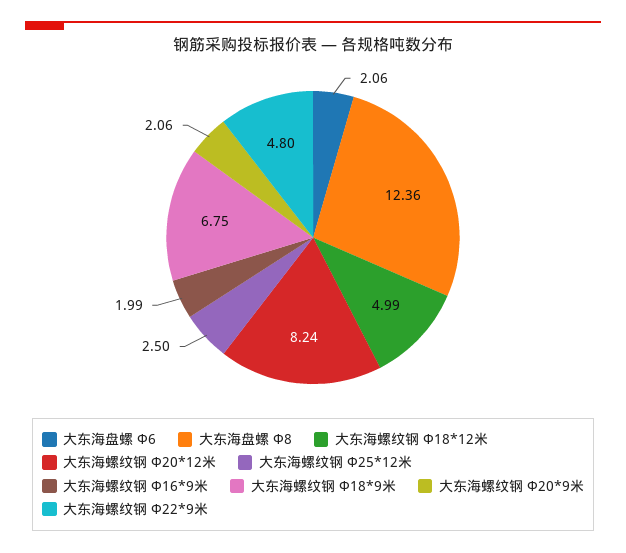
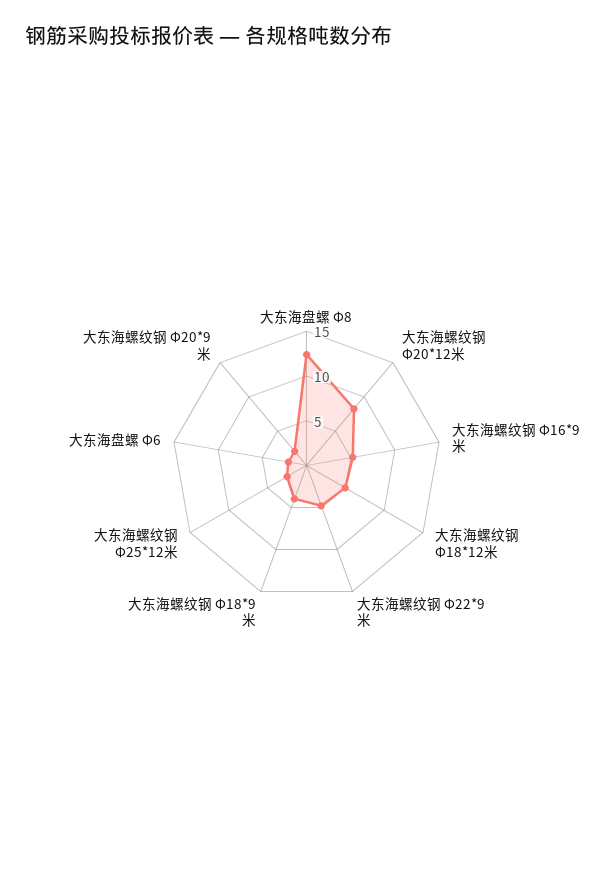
  {
    "大东海盘螺 Φ6": 2.06,
    "大东海盘螺 Φ8": 12.36,
    "大东海螺纹钢 Φ18*12米": 4.99,
    "大东海螺纹钢 Φ20*12米": 8.24,
    "大东海螺纹钢 Φ25*12米": 2.5,
-   "大东海螺纹钢 Φ16*9米": 1.99,
+   "大东海螺纹钢 Φ16*9米": 5,
-   "大东海螺纹钢 Φ18*9米": 6.75,
+   "大东海螺纹钢 Φ18*9米": 4,
    "大东海螺纹钢 Φ20*9米": 2.06,
    "大东海螺纹钢 Φ22*9米": 4.8
  }

